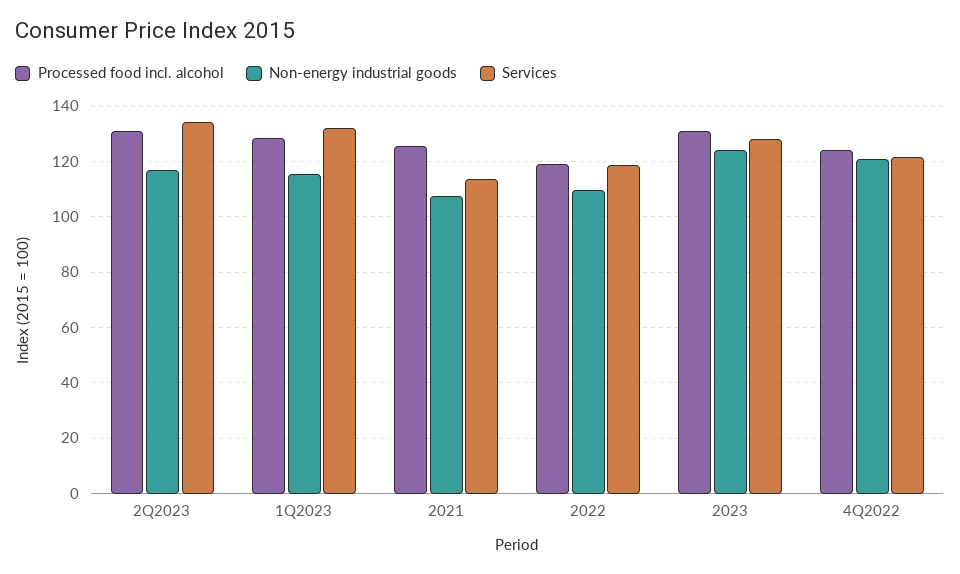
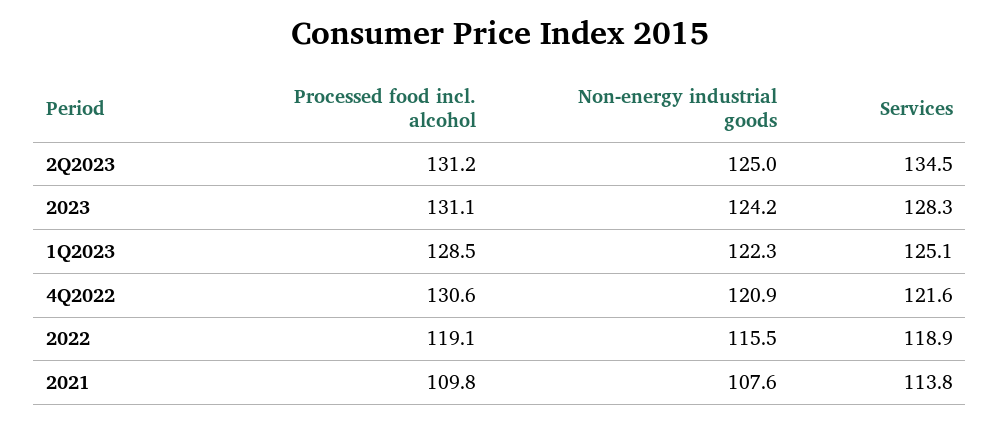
  {
    "Processed food incl. alcohol": {
      "2Q2023": 131.2,
      "1Q2023": 128.5,
-     "2021": 125,
+     "2021": 109.8,
      "2022": 119.1,
      "2023": 131.1,
-     "4Q2022": 125
+     "4Q2022": 130.6
    },
    "Non-energy industrial goods": {
-     "2Q2023": 117.5,
+     "2Q2023": 125,
-     "1Q2023": 115,
+     "1Q2023": 122.3,
      "2021": 107.6,
-     "2022": 110,
+     "2022": 115.5,
      "2023": 124.2,
      "4Q2022": 120.9
    },
    "Services": {
      "2Q2023": 134.5,
-     "1Q2023": 132.5,
+     "1Q2023": 125.1,
      "2021": 113.8,
      "2022": 118.9,
      "2023": 128.3,
      "4Q2022": 121.6
    }
  }

